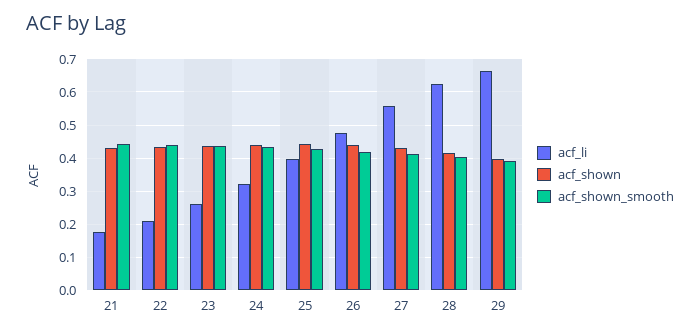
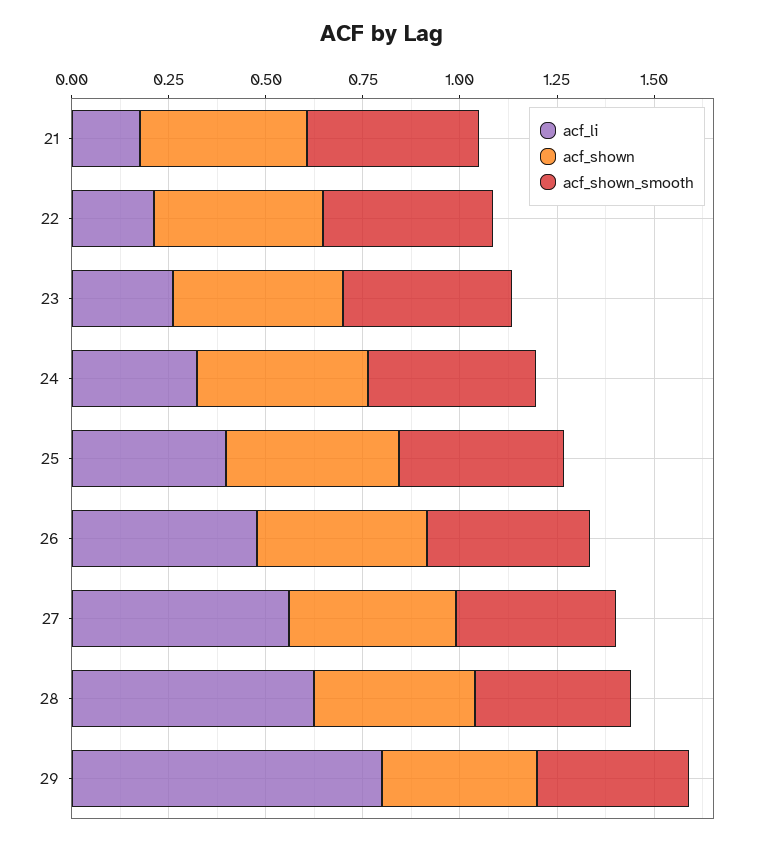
  {
    "acf_li": {
      "21": 0.18,
      "22": 0.22,
      "23": 0.26,
      "24": 0.32,
      "25": 0.4,
      "26": 0.48,
      "27": 0.56,
      "28": 0.62,
-     "29": 0.66
+     "29": 0.8
    },
    "acf_shown": {
      "21": 0.44,
      "22": 0.44,
      "23": 0.44,
      "24": 0.44,
      "25": 0.44,
      "26": 0.44,
      "27": 0.44,
      "28": 0.42,
      "29": 0.4
    },
    "acf_shown_smooth": {
      "21": 0.44,
      "22": 0.44,
      "23": 0.44,
      "24": 0.44,
      "25": 0.42,
      "26": 0.42,
      "27": 0.42,
      "28": 0.4,
      "29": 0.4
    }
  }

